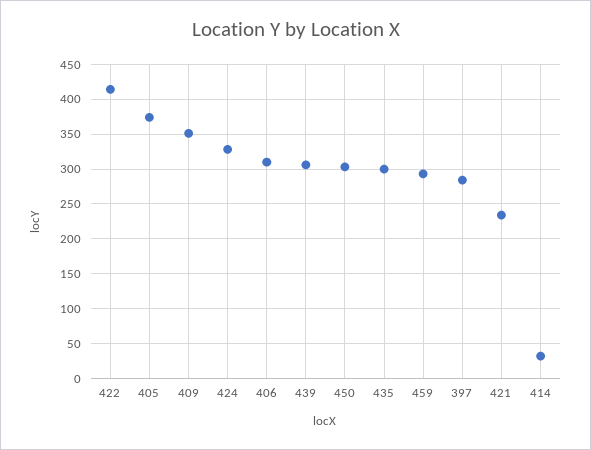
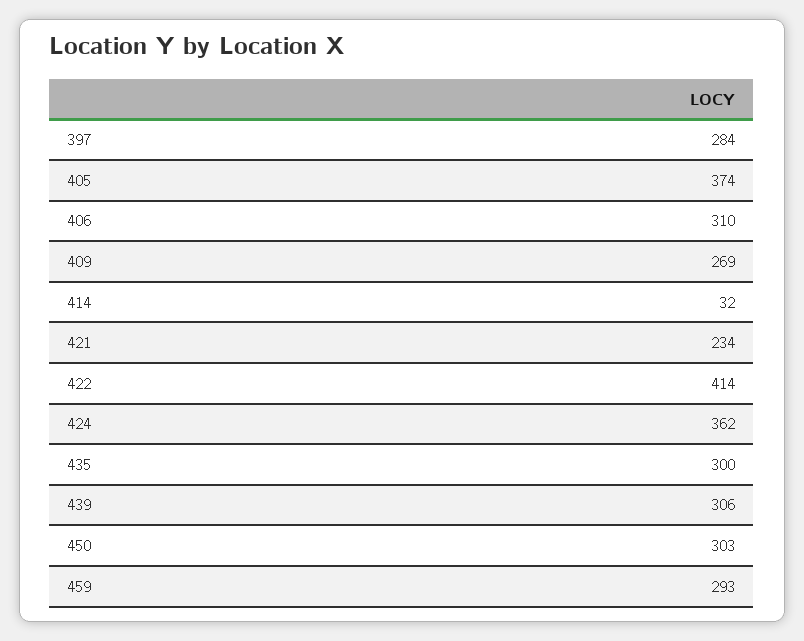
  {
    "422": 414,
    "405": 374,
-   "409": 350,
+   "409": 269,
-   "424": 330,
+   "424": 362,
    "406": 310,
    "439": 306,
    "450": 303,
    "435": 300,
    "459": 293,
    "397": 284,
    "421": 234,
    "414": 32
  }

